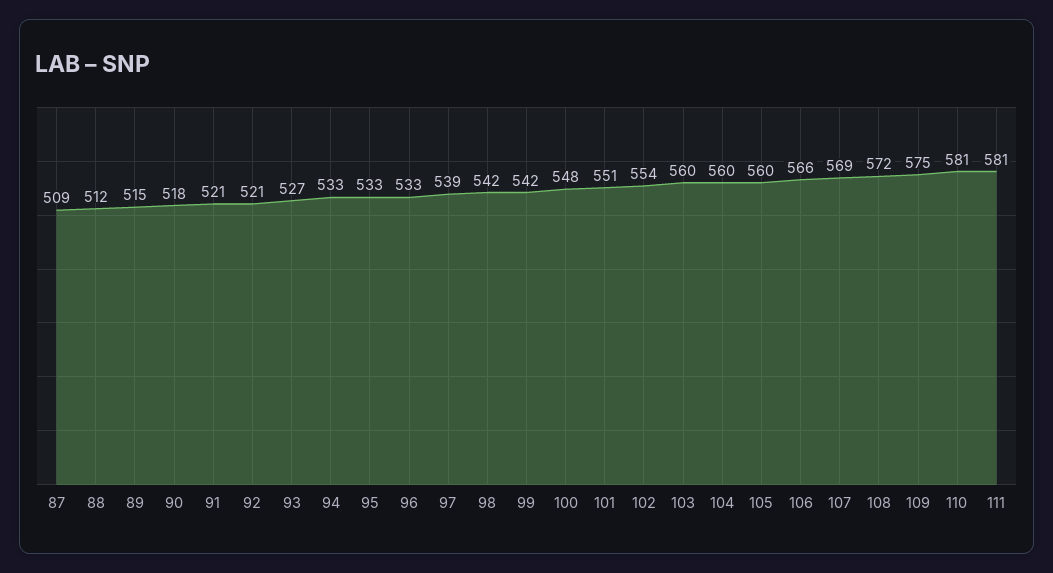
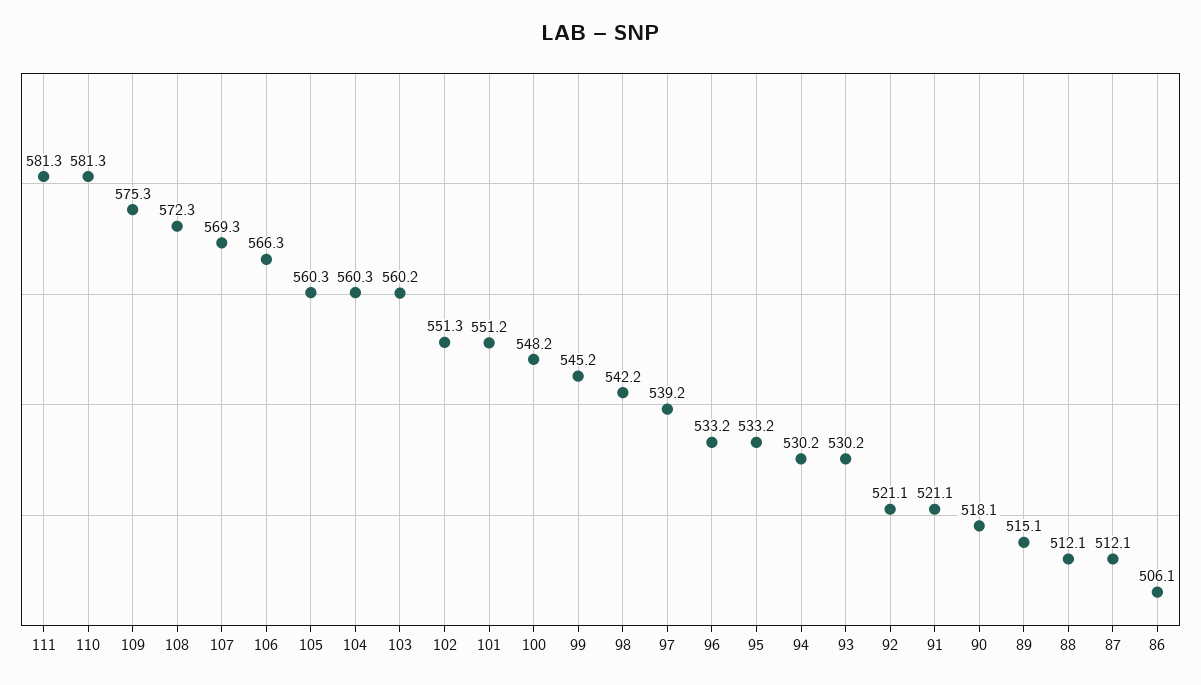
  {
-   "87": 509,
+   "87": 512.1,
    "88": 512.1,
    "89": 515.1,
    "90": 518.1,
    "91": 521.1,
    "92": 521.1,
-   "93": 527,
+   "93": 530.2,
-   "94": 533,
+   "94": 530.2,
    "95": 533.2,
    "96": 533.2,
    "97": 539.2,
    "98": 542.2,
-   "99": 542,
+   "99": 545.2,
    "100": 548.2,
    "101": 551.2,
-   "102": 554,
+   "102": 551.3,
    "103": 560.2,
    "104": 560.3,
    "105": 560.3,
    "106": 566.3,
    "107": 569.3,
    "108": 572.3,
    "109": 575.3,
    "110": 581.3,
-   "111": 581.3
+   "111": 581.3,
+   "86": 506.1
  }

